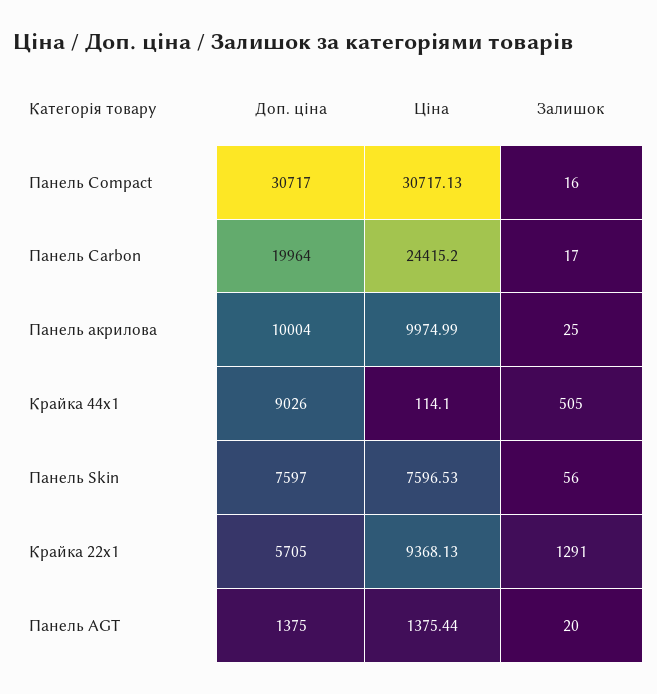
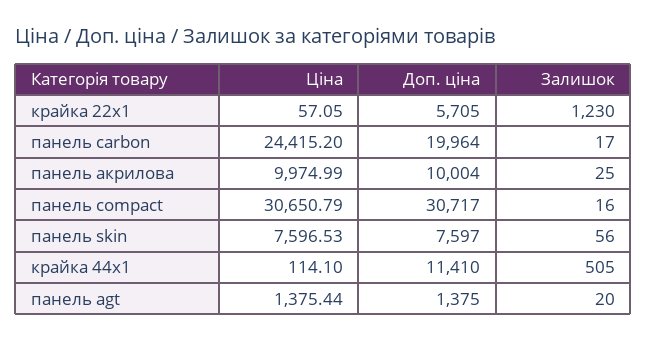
  {
    "Доп. ціна": {
      "Панель Compact": 30717,
      "Панель Carbon": 19964,
      "Панель акрилова": 10004,
-     "Крайка 44x1": 9026,
+     "Крайка 44x1": 11410,
      "Панель Skin": 7597,
      "Крайка 22x1": 5705,
      "Панель AGT": 1375
    },
    "Ціна": {
-     "Панель Compact": 30717.13,
+     "Панель Compact": 30650.79,
      "Панель Carbon": 24415.2,
      "Панель акрилова": 9974.99,
      "Крайка 44x1": 114.1,
      "Панель Skin": 7596.53,
-     "Крайка 22x1": 9368.13,
+     "Крайка 22x1": 57.05,
      "Панель AGT": 1375.44
    },
    "Залишок": {
      "Панель Compact": 16,
      "Панель Carbon": 17,
      "Панель акрилова": 25,
      "Крайка 44x1": 505,
      "Панель Skin": 56,
-     "Крайка 22x1": 1291,
+     "Крайка 22x1": 1230,
      "Панель AGT": 20
    }
  }

